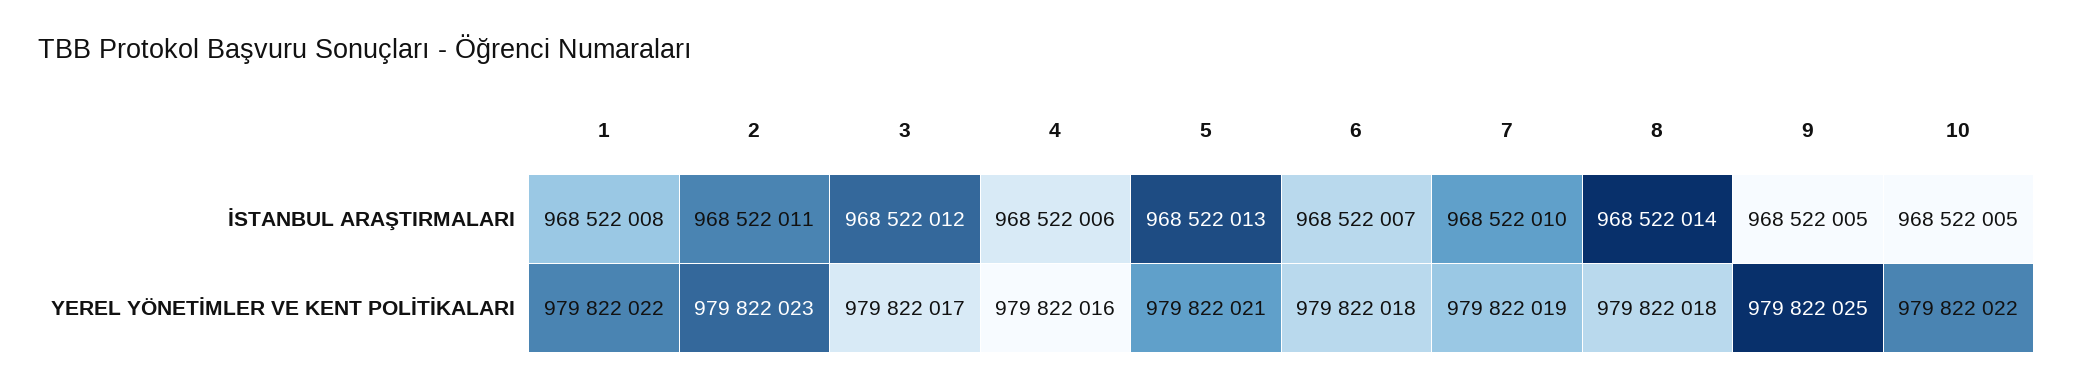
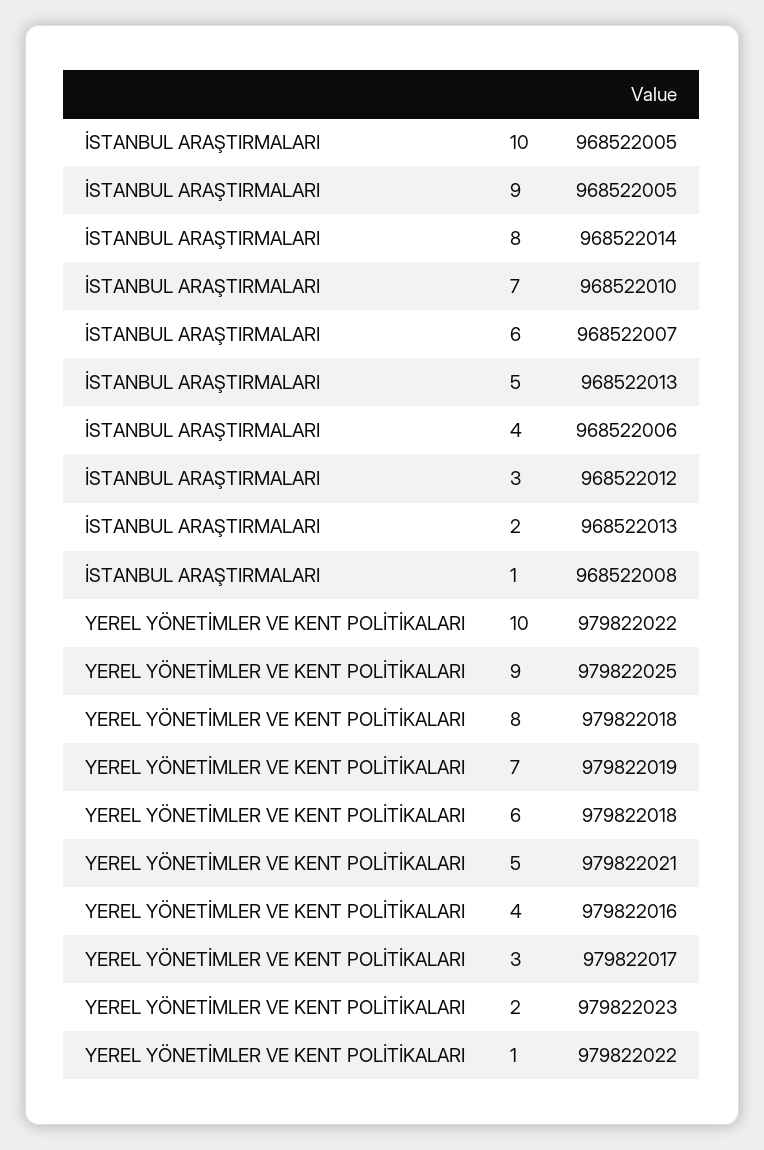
  {
    "1": {
      "İSTANBUL ARAŞTIRMALARI": 968522008,
      "YEREL YÖNETİMLER VE KENT POLİTİKALARI": 979822022
    },
    "2": {
-     "İSTANBUL ARAŞTIRMALARI": 968522011,
+     "İSTANBUL ARAŞTIRMALARI": 968522013,
      "YEREL YÖNETİMLER VE KENT POLİTİKALARI": 979822023
    },
    "3": {
      "İSTANBUL ARAŞTIRMALARI": 968522012,
      "YEREL YÖNETİMLER VE KENT POLİTİKALARI": 979822017
    },
    "4": {
      "İSTANBUL ARAŞTIRMALARI": 968522006,
      "YEREL YÖNETİMLER VE KENT POLİTİKALARI": 979822016
    },
    "5": {
      "İSTANBUL ARAŞTIRMALARI": 968522013,
      "YEREL YÖNETİMLER VE KENT POLİTİKALARI": 979822021
    },
    "6": {
      "İSTANBUL ARAŞTIRMALARI": 968522007,
      "YEREL YÖNETİMLER VE KENT POLİTİKALARI": 979822018
    },
    "7": {
      "İSTANBUL ARAŞTIRMALARI": 968522010,
      "YEREL YÖNETİMLER VE KENT POLİTİKALARI": 979822019
    },
    "8": {
      "İSTANBUL ARAŞTIRMALARI": 968522014,
      "YEREL YÖNETİMLER VE KENT POLİTİKALARI": 979822018
    },
    "9": {
      "İSTANBUL ARAŞTIRMALARI": 968522005,
      "YEREL YÖNETİMLER VE KENT POLİTİKALARI": 979822025
    },
    "10": {
      "İSTANBUL ARAŞTIRMALARI": 968522005,
      "YEREL YÖNETİMLER VE KENT POLİTİKALARI": 979822022
    }
  }

